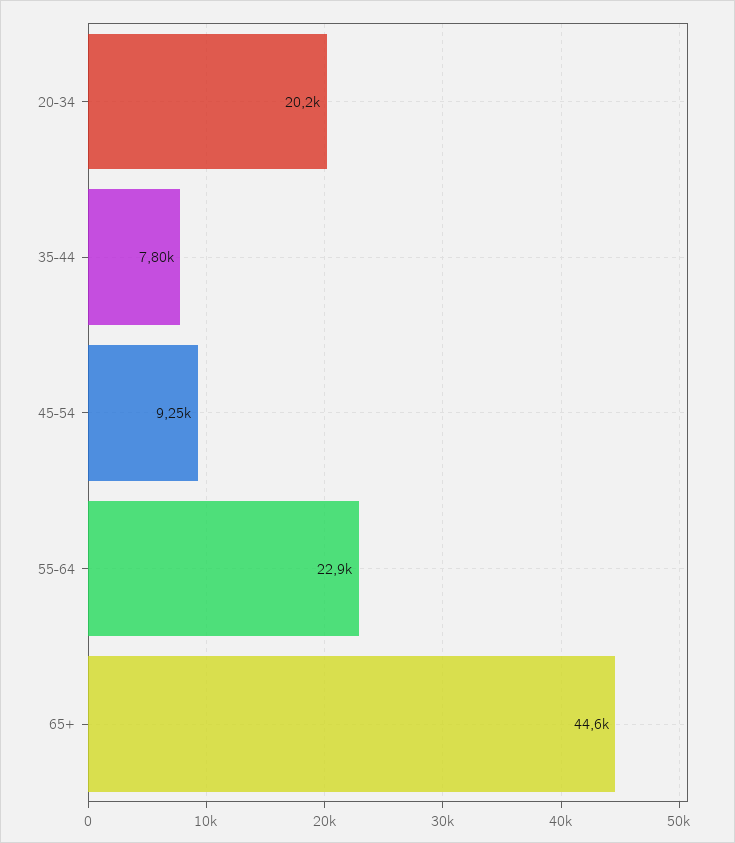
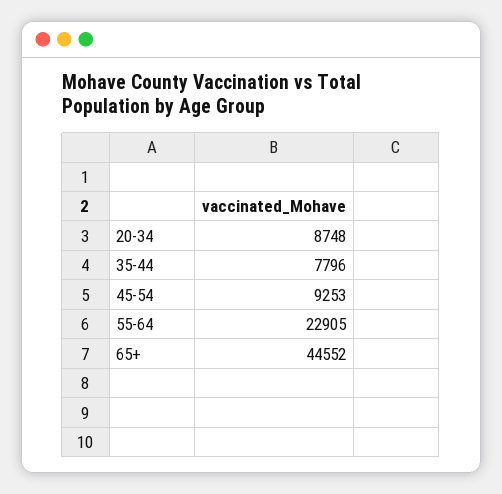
  {
-   "20-34": 20200,
+   "20-34": 8748,
    "35-44": 7796,
    "45-54": 9253,
    "55-64": 22905,
    "65+": 44552
  }

